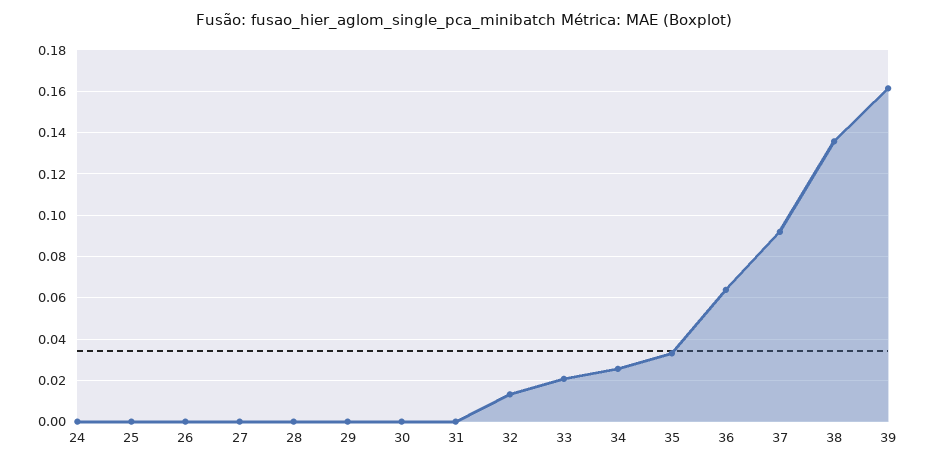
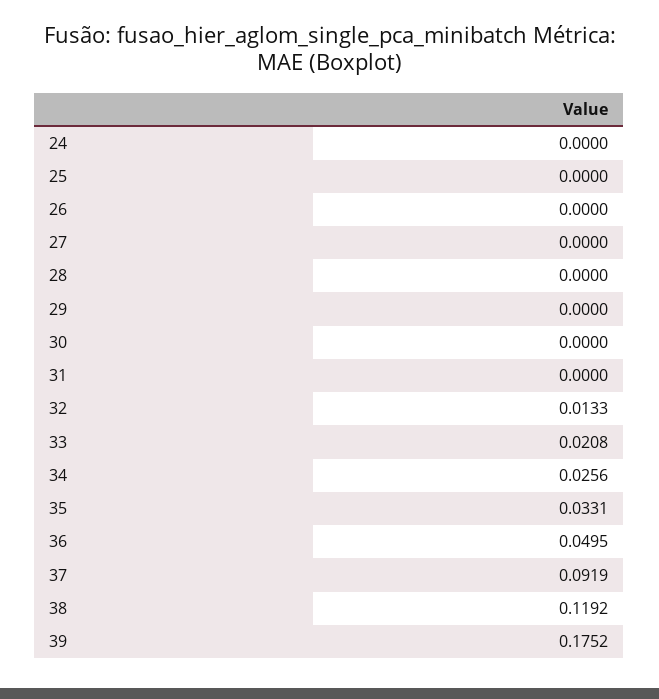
  {
    "24": 0,
    "25": 0,
    "26": 0,
    "27": 0,
    "28": 0,
    "29": 0,
    "30": 0,
    "31": 0,
    "32": 0.0133,
    "33": 0.0208,
    "34": 0.0256,
    "35": 0.0331,
-   "36": 0.065,
+   "36": 0.0495,
    "37": 0.0919,
-   "38": 0.135,
+   "38": 0.1192,
-   "39": 0.16
+   "39": 0.1752
  }

